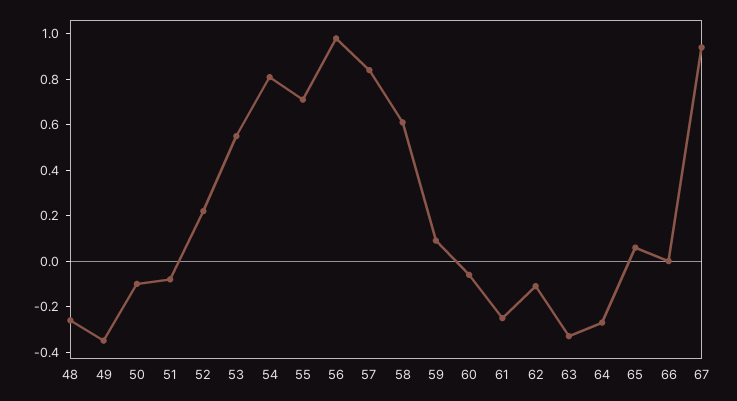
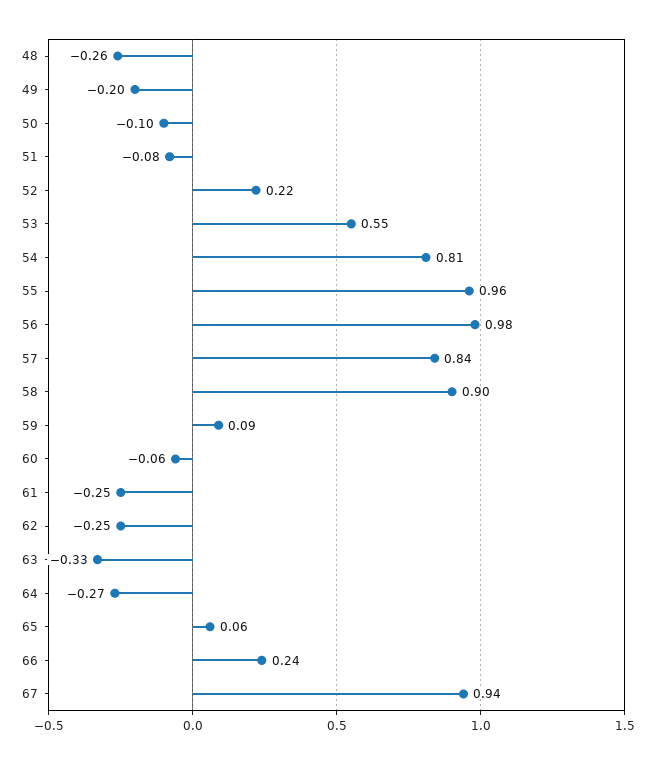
  {
    "48": -0.26,
-   "49": -0.35,
+   "49": -0.2,
    "50": -0.1,
    "51": -0.08,
    "52": 0.22,
    "53": 0.55,
    "54": 0.81,
-   "55": 0.7,
+   "55": 0.96,
    "56": 0.98,
    "57": 0.84,
-   "58": 0.6,
+   "58": 0.9,
    "59": 0.09,
    "60": -0.06,
    "61": -0.25,
-   "62": -0.1,
+   "62": -0.25,
    "63": -0.33,
    "64": -0.27,
    "65": 0.06,
-   "66": 0,
+   "66": 0.24,
    "67": 0.94
  }

